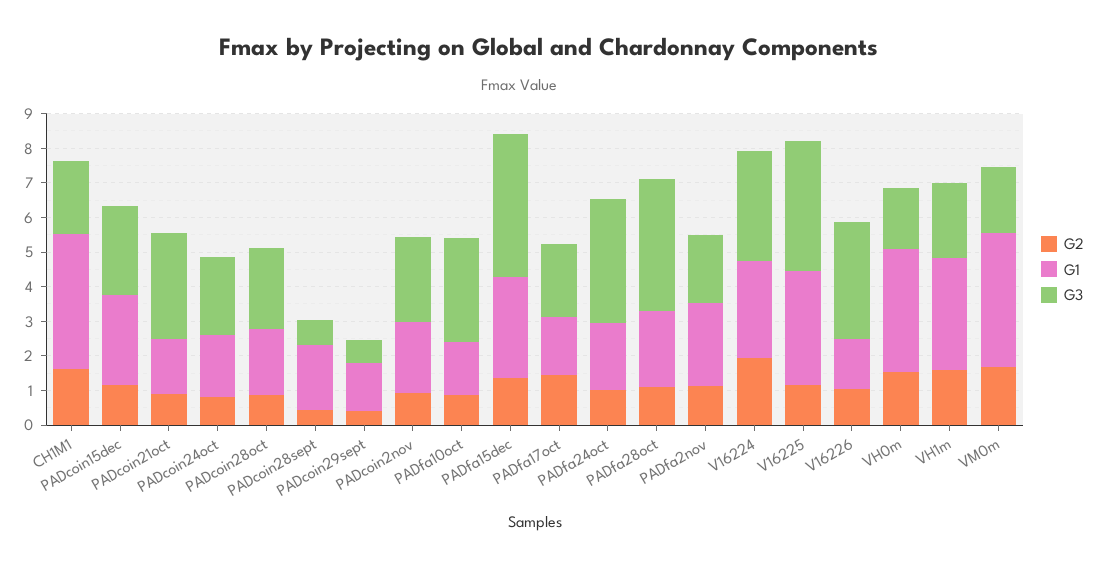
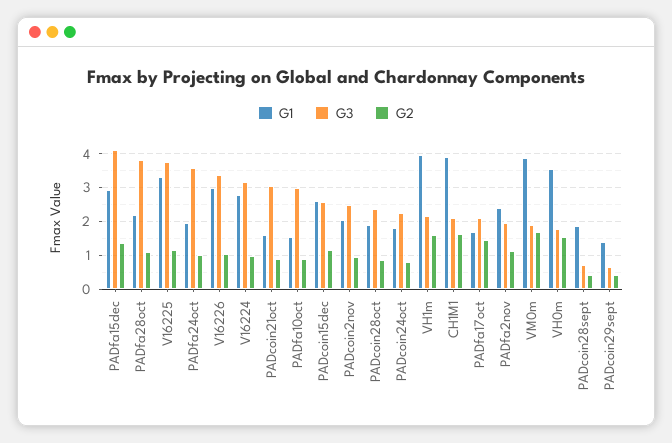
  {
    "G2": {
      "CH1M1": 1.6,
      "PADcoin15dec": 1.2,
      "PADcoin21oct": 0.8,
      "PADcoin24oct": 0.8,
      "PADcoin28oct": 0.8,
      "PADcoin28sept": 0.4,
      "PADcoin29sept": 0.4,
      "PADcoin2nov": 1,
      "PADfa10oct": 0.8,
      "PADfa15dec": 1.4,
      "PADfa17oct": 1.4,
      "PADfa24oct": 1,
      "PADfa28oct": 1,
      "PADfa2nov": 1.2,
-     "V16224": 2,
+     "V16224": 1,
      "V16225": 1.2,
      "V16226": 1,
      "VH0m": 1.6,
      "VH1m": 1.6,
      "VM0m": 1.6
    },
    "G1": {
      "CH1M1": 4,
      "PADcoin15dec": 2.6,
      "PADcoin21oct": 1.6,
      "PADcoin24oct": 1.8,
      "PADcoin28oct": 1.8,
      "PADcoin28sept": 1.8,
      "PADcoin29sept": 1.4,
      "PADcoin2nov": 2,
      "PADfa10oct": 1.6,
      "PADfa15dec": 3,
      "PADfa17oct": 1.6,
      "PADfa24oct": 2,
      "PADfa28oct": 2.2,
      "PADfa2nov": 2.4,
      "V16224": 2.8,
      "V16225": 3.4,
-     "V16226": 1.5,
+     "V16226": 3,
      "VH0m": 3.6,
-     "VH1m": 3.25,
+     "VH1m": 4,
      "VM0m": 3.8
    },
    "G3": {
      "CH1M1": 2.2,
      "PADcoin15dec": 2.6,
      "PADcoin21oct": 3,
      "PADcoin24oct": 2.2,
      "PADcoin28oct": 2.4,
      "PADcoin28sept": 0.8,
      "PADcoin29sept": 0.6,
      "PADcoin2nov": 2.4,
      "PADfa10oct": 3,
      "PADfa15dec": 4.2,
      "PADfa17oct": 2.2,
      "PADfa24oct": 3.6,
      "PADfa28oct": 3.8,
      "PADfa2nov": 2,
      "V16224": 3.2,
      "V16225": 3.8,
      "V16226": 3.4,
      "VH0m": 1.8,
      "VH1m": 2.2,
      "VM0m": 1.8
    }
  }

